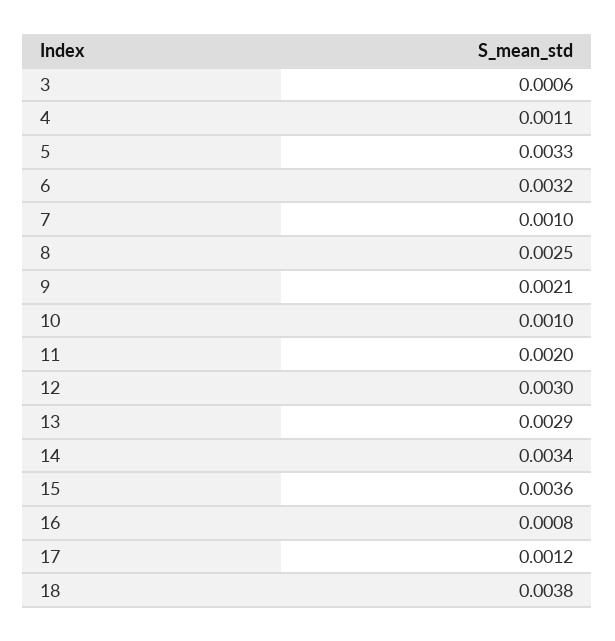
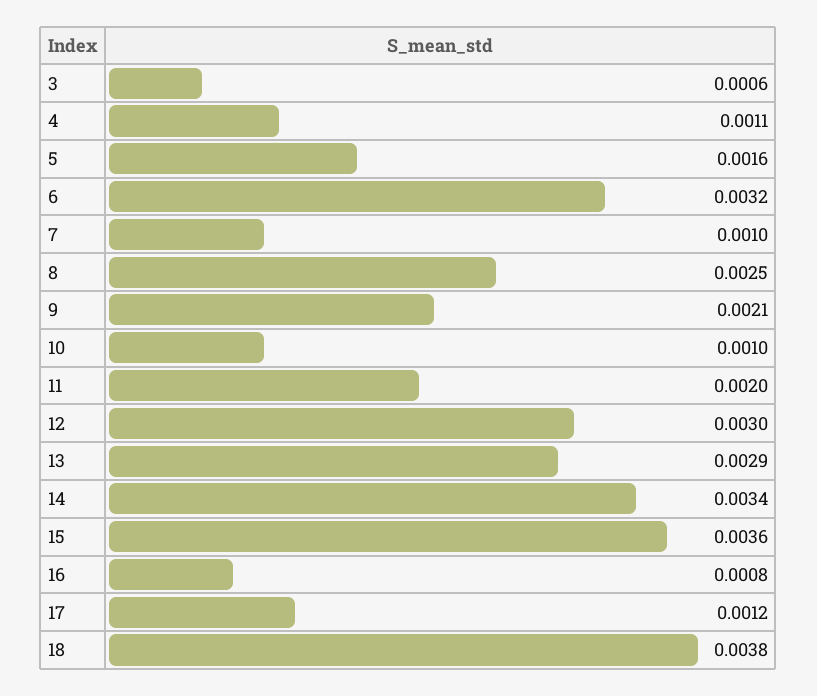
  {
    "3": 0.0006,
    "4": 0.0011,
-   "5": 0.0033,
+   "5": 0.0016,
    "6": 0.0032,
    "7": 0.001,
    "8": 0.0025,
    "9": 0.0021,
    "10": 0.001,
    "11": 0.002,
    "12": 0.003,
    "13": 0.0029,
    "14": 0.0034,
    "15": 0.0036,
    "16": 0.0008,
    "17": 0.0012,
    "18": 0.0038
  }

